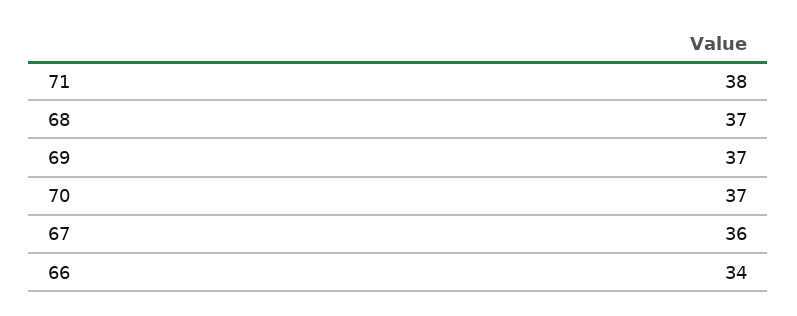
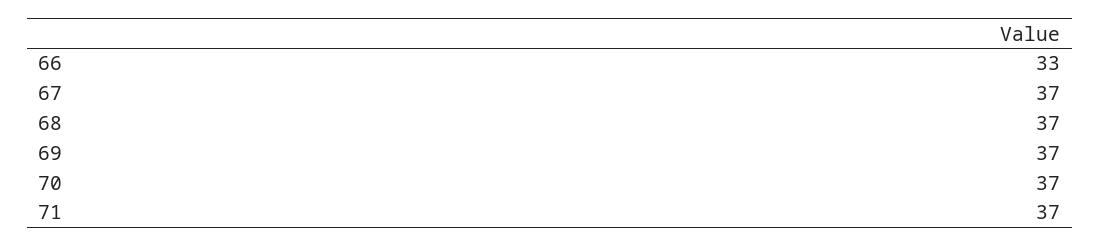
  {
-   "71": 38,
+   "71": 37,
    "68": 37,
    "69": 37,
    "70": 37,
-   "67": 36,
+   "67": 37,
-   "66": 34
+   "66": 33
  }

